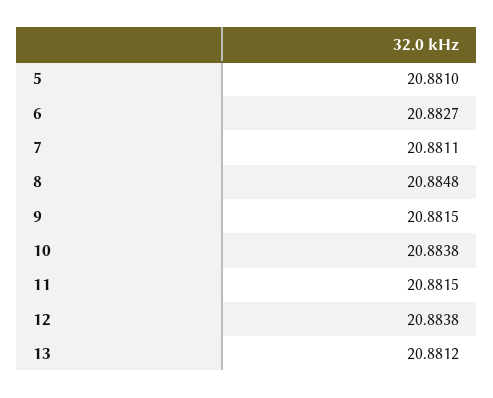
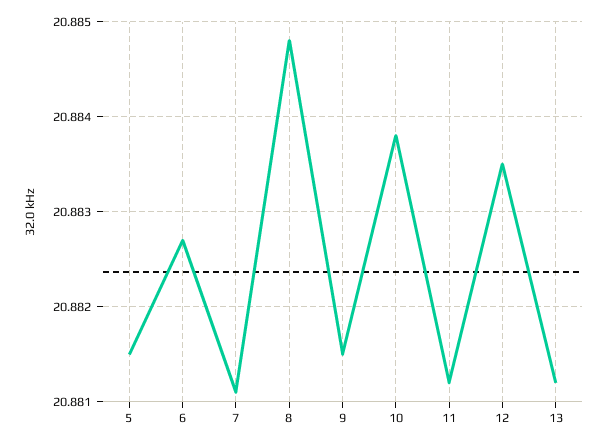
  {
-   "5": 20.881,
+   "5": 20.8815,
    "6": 20.8827,
    "7": 20.8811,
    "8": 20.8848,
    "9": 20.8815,
    "10": 20.8838,
-   "11": 20.8815,
+   "11": 20.8812,
-   "12": 20.8838,
+   "12": 20.8835,
    "13": 20.8812
  }

